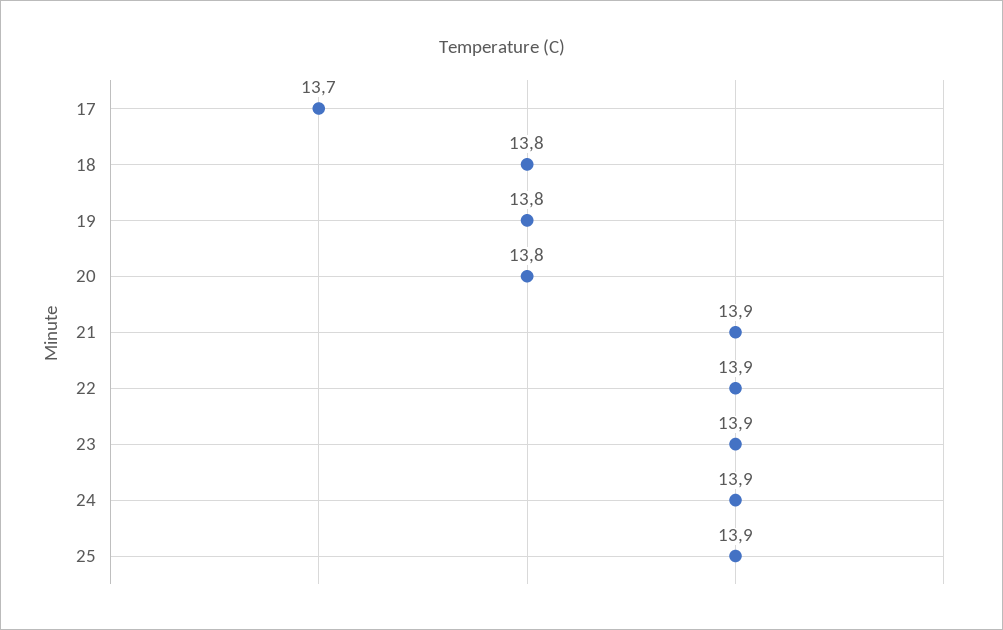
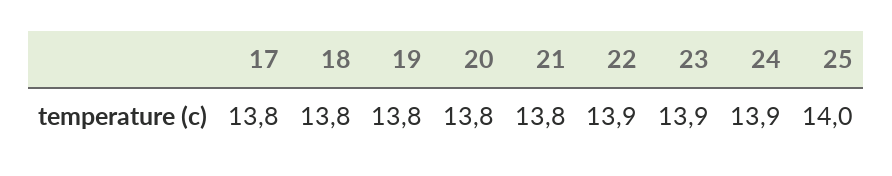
  {
-   "17": 13.7,
+   "17": 13.8,
    "18": 13.8,
    "19": 13.8,
    "20": 13.8,
-   "21": 13.9,
+   "21": 13.8,
    "22": 13.9,
    "23": 13.9,
    "24": 13.9,
-   "25": 13.9
+   "25": 14
  }

